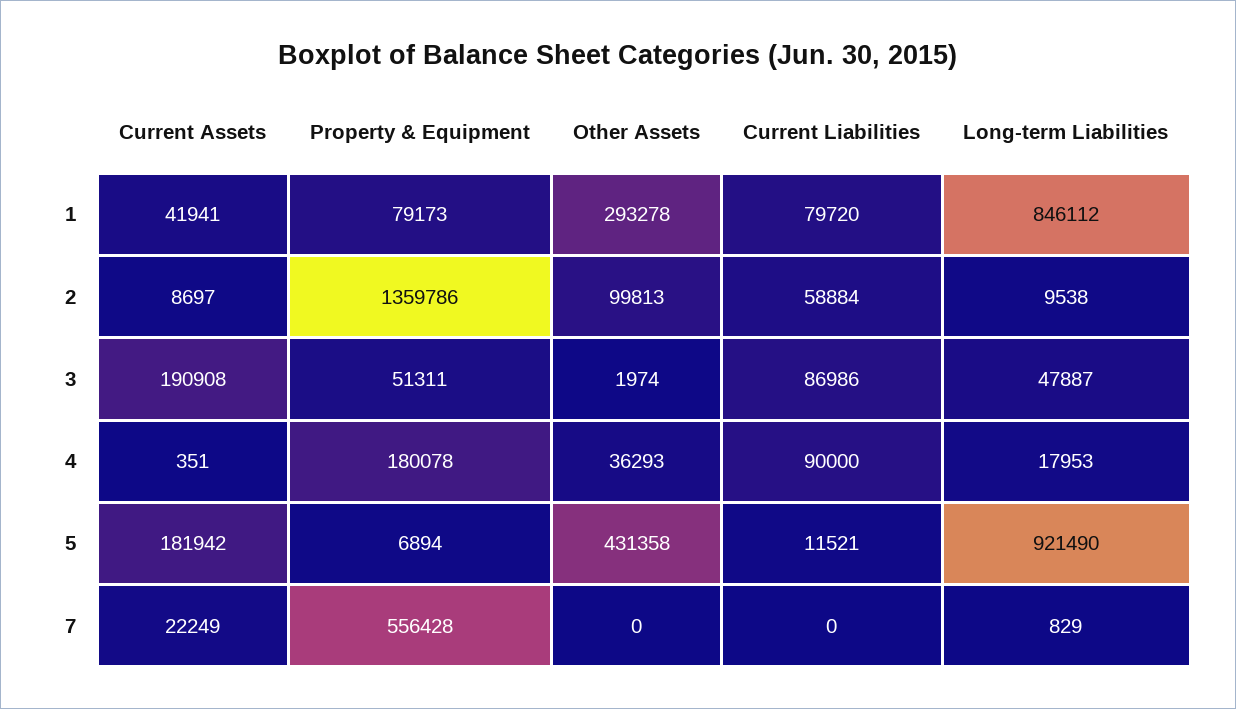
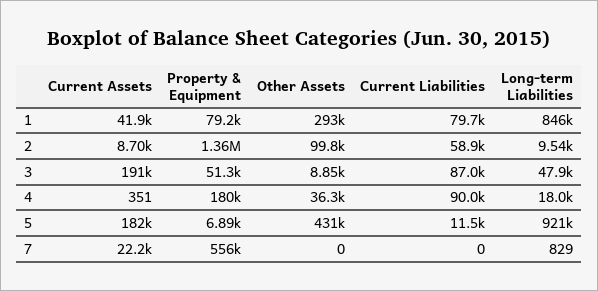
  {
    "Current Assets": {
      "1": 41941,
      "2": 8697,
      "3": 190908,
      "4": 351,
      "5": 181942,
      "7": 22249
    },
    "Property & Equipment": {
      "1": 79173,
      "2": 1359786,
      "3": 51311,
      "4": 180078,
      "5": 6894,
      "7": 556428
    },
    "Other Assets": {
      "1": 293278,
      "2": 99813,
-     "3": 1974,
+     "3": 8850,
      "4": 36293,
      "5": 431358,
      "7": 0
    },
    "Current Liabilities": {
      "1": 79720,
      "2": 58884,
      "3": 86986,
      "4": 90000,
      "5": 11521,
      "7": 0
    },
    "Long-term Liabilities": {
      "1": 846112,
      "2": 9538,
      "3": 47887,
      "4": 17953,
      "5": 921490,
      "7": 829
    }
  }

